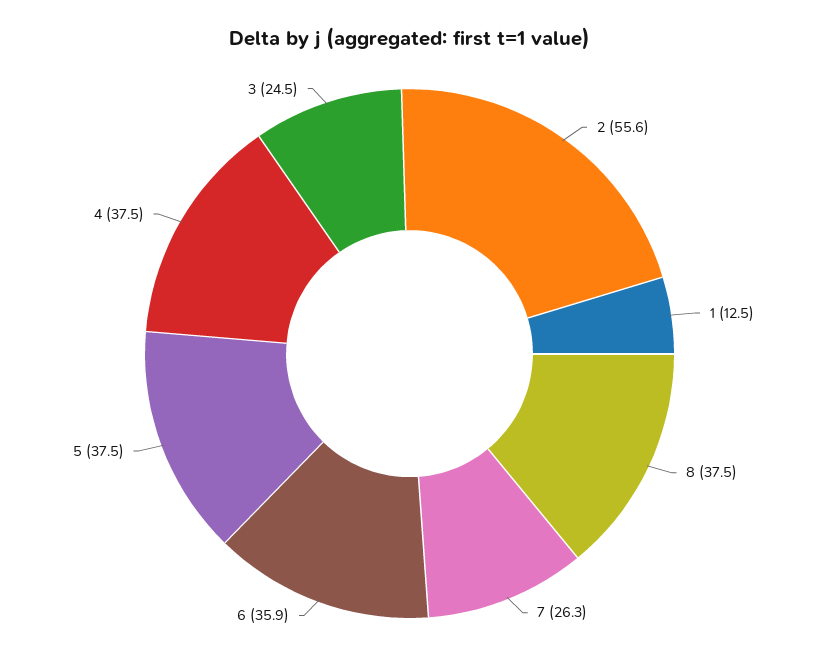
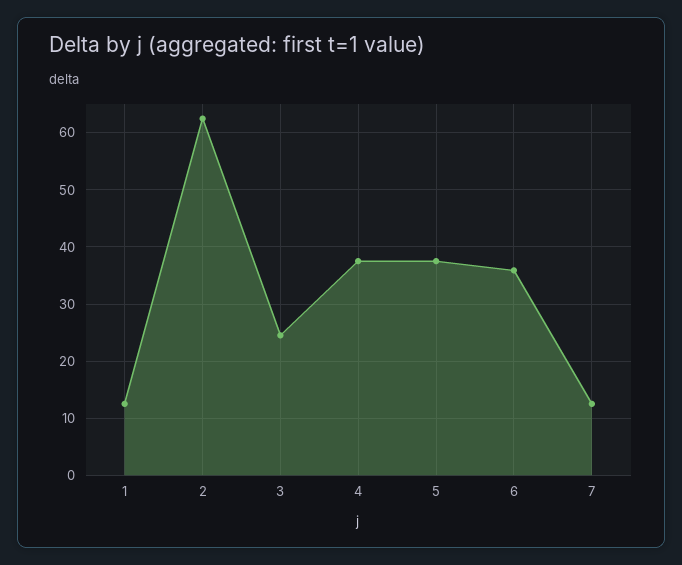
  {
-   "2": 55.6,
+   "2": 62,
    "1": 12.5,
-   "8": 37.5,
-   "7": 26.3,
+   "7": 12,
    "6": 35.9,
    "5": 37.5,
    "4": 37.5,
    "3": 24.5
  }

